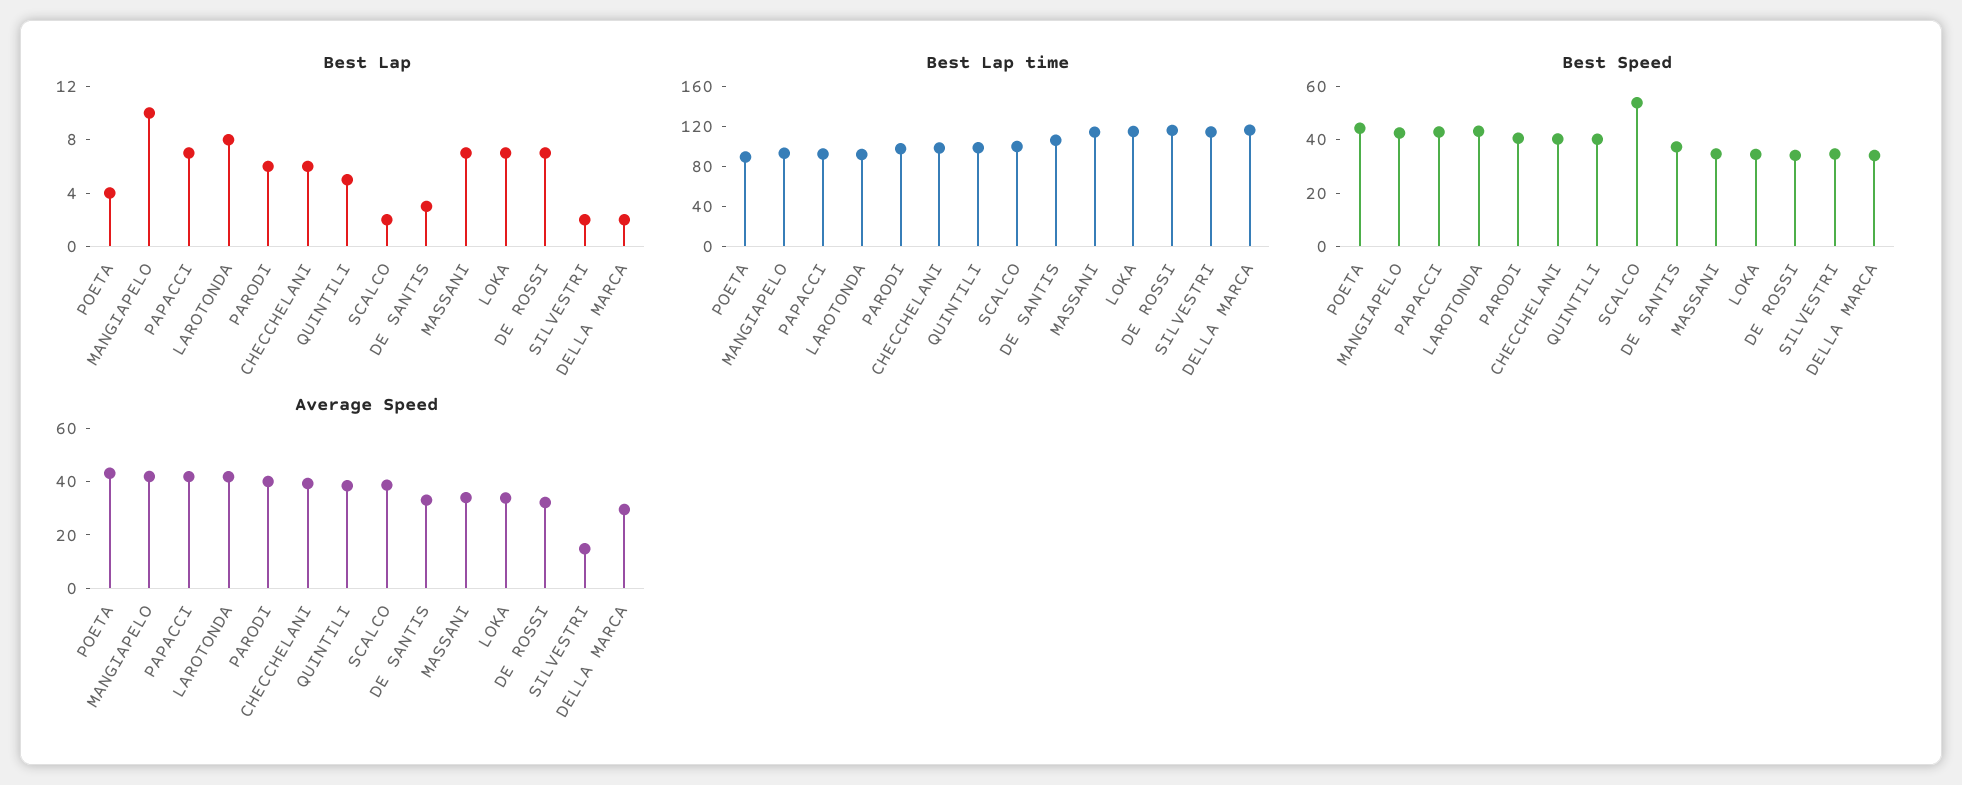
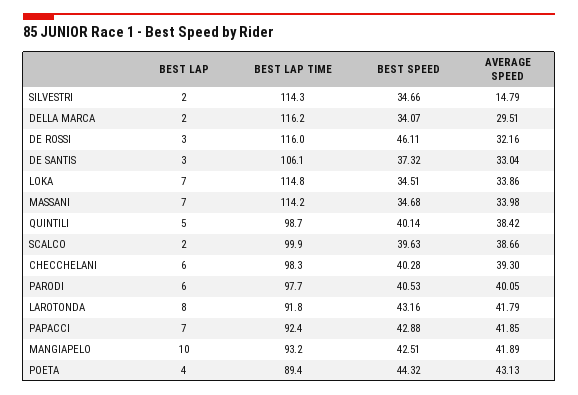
  {
    "Best Lap": {
      "POETA": 4,
      "MANGIAPELO": 10,
      "PAPACCI": 7,
      "LAROTONDA": 8,
      "PARODI": 6,
      "CHECCHELANI": 6,
      "QUINTILI": 5,
      "SCALCO": 2,
      "DE SANTIS": 3,
      "MASSANI": 7,
      "LOKA": 7,
-     "DE ROSSI": 7,
+     "DE ROSSI": 3,
      "SILVESTRI": 2,
      "DELLA MARCA": 2
    },
    "Best Lap time": {
      "POETA": 89.4,
      "MANGIAPELO": 93.2,
      "PAPACCI": 92.4,
      "LAROTONDA": 91.8,
      "PARODI": 97.7,
      "CHECCHELANI": 98.3,
      "QUINTILI": 98.7,
      "SCALCO": 99.9,
      "DE SANTIS": 106.1,
      "MASSANI": 114.2,
      "LOKA": 114.8,
      "DE ROSSI": 116,
      "SILVESTRI": 114.3,
      "DELLA MARCA": 116.2
    },
    "Best Speed": {
      "POETA": 44.32,
      "MANGIAPELO": 42.51,
      "PAPACCI": 42.88,
      "LAROTONDA": 43.16,
      "PARODI": 40.53,
      "CHECCHELANI": 40.28,
      "QUINTILI": 40.14,
-     "SCALCO": 55,
+     "SCALCO": 39.63,
      "DE SANTIS": 37.32,
      "MASSANI": 34.68,
      "LOKA": 34.51,
-     "DE ROSSI": 35,
+     "DE ROSSI": 46.11,
      "SILVESTRI": 34.66,
      "DELLA MARCA": 34.07
    },
    "Average Speed": {
      "POETA": 43.13,
      "MANGIAPELO": 41.89,
      "PAPACCI": 41.85,
      "LAROTONDA": 41.79,
      "PARODI": 40.05,
      "CHECCHELANI": 39.3,
      "QUINTILI": 38.42,
      "SCALCO": 38.66,
      "DE SANTIS": 33.04,
      "MASSANI": 33.98,
      "LOKA": 33.86,
      "DE ROSSI": 32.16,
      "SILVESTRI": 14.79,
      "DELLA MARCA": 29.51
    }
  }

